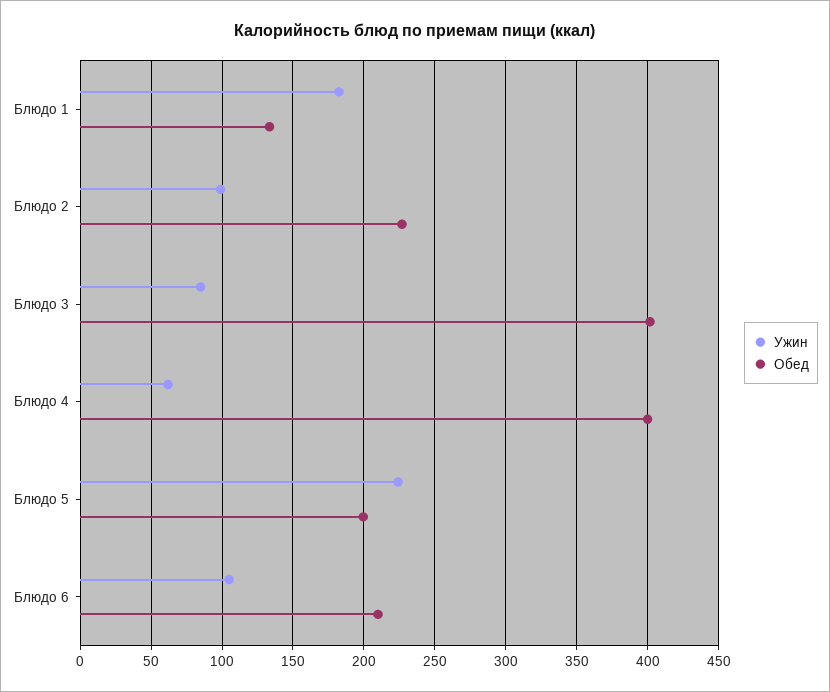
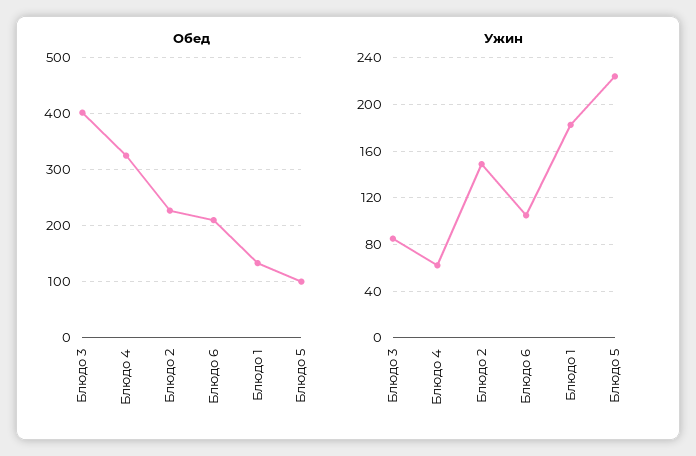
  {
    "Ужин": {
      "Блюдо 1": 180,
-     "Блюдо 2": 100,
+     "Блюдо 2": 150,
      "Блюдо 3": 85,
      "Блюдо 4": 60,
      "Блюдо 5": 225,
      "Блюдо 6": 105
    },
    "Обед": {
      "Блюдо 1": 135,
      "Блюдо 2": 225,
      "Блюдо 3": 400,
-     "Блюдо 4": 400,
+     "Блюдо 4": 320,
-     "Блюдо 5": 200,
+     "Блюдо 5": 100,
      "Блюдо 6": 210
    }
  }

